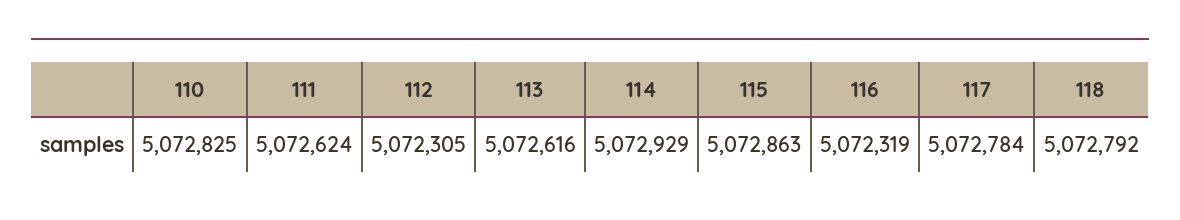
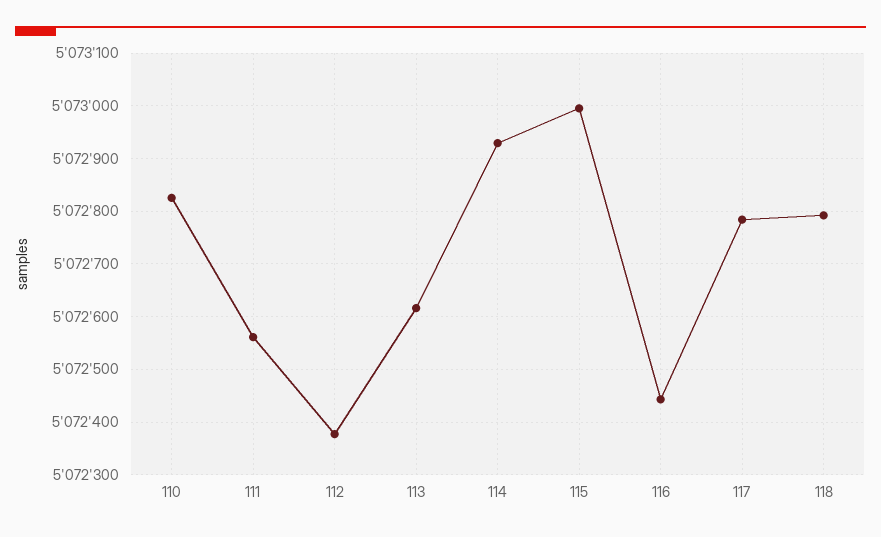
  {
    "110": 5072825,
-   "111": 5072624,
+   "111": 5072560,
-   "112": 5072305,
+   "112": 5072380,
    "113": 5072616,
    "114": 5072929,
-   "115": 5072863,
+   "115": 5073000,
-   "116": 5072319,
+   "116": 5072440,
    "117": 5072784,
    "118": 5072792
  }

